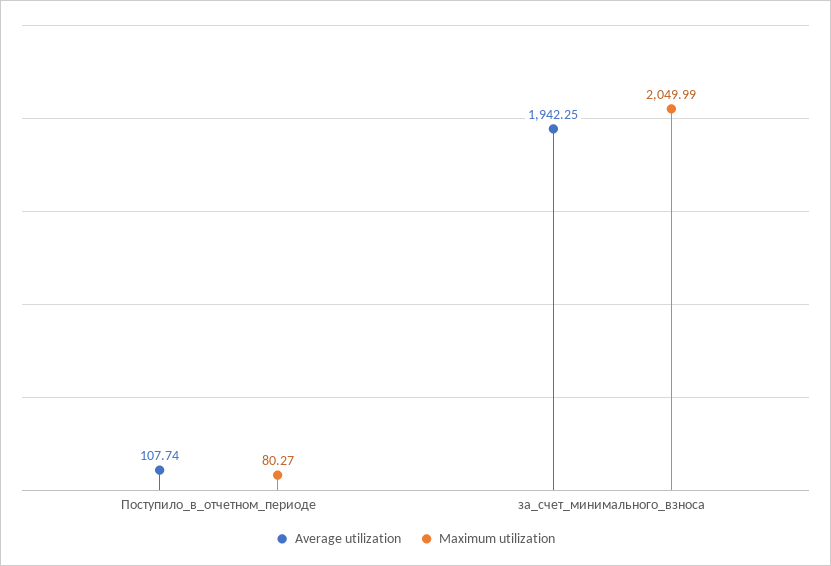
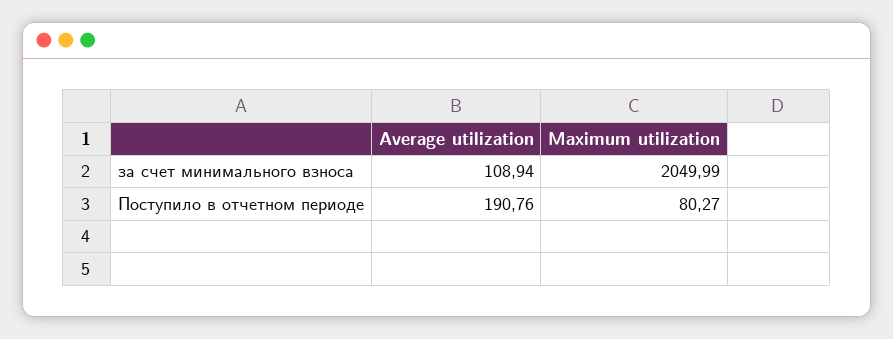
  {
    "Average utilization": {
-     "Поступило_в_отчетном_периоде": 107.74,
+     "Поступило_в_отчетном_периоде": 190.76,
-     "за_счет_минимального_взноса": 1942.25
+     "за_счет_минимального_взноса": 108.94
    },
    "Maximum utilization": {
      "Поступило_в_отчетном_периоде": 80.27,
      "за_счет_минимального_взноса": 2049.99
    }
  }

